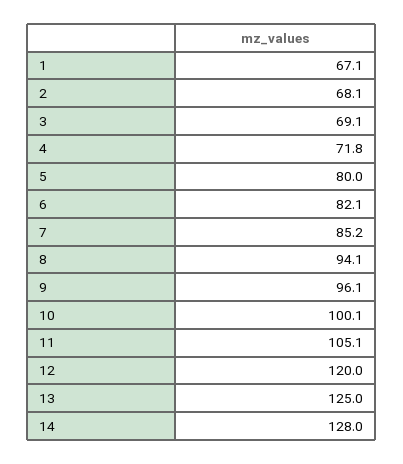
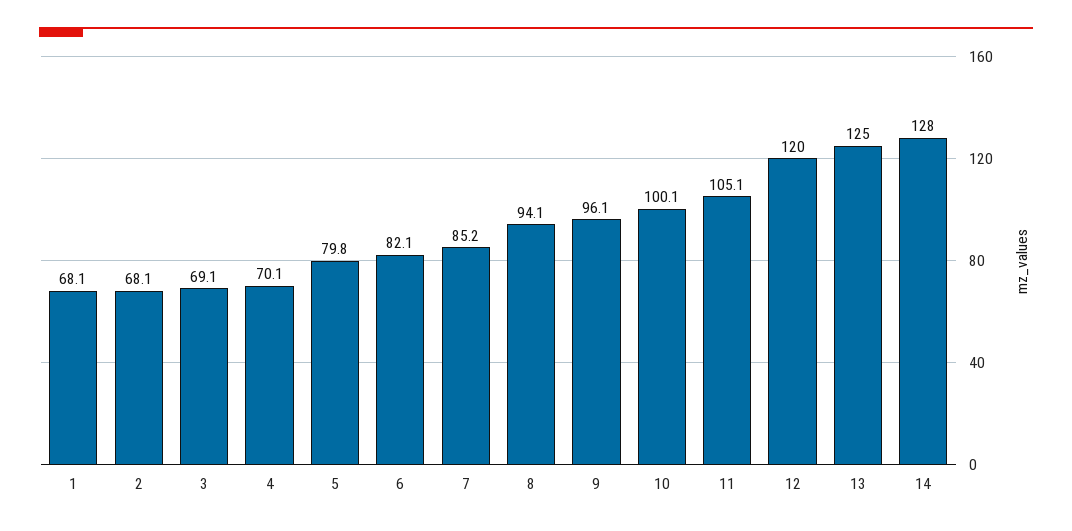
  {
-   "1": 67.1,
+   "1": 68.1,
    "2": 68.1,
    "3": 69.1,
-   "4": 71.8,
+   "4": 70.1,
-   "5": 80,
+   "5": 79.8,
    "6": 82.1,
    "7": 85.2,
    "8": 94.1,
    "9": 96.1,
    "10": 100.1,
    "11": 105.1,
    "12": 120,
    "13": 125,
    "14": 128
  }

